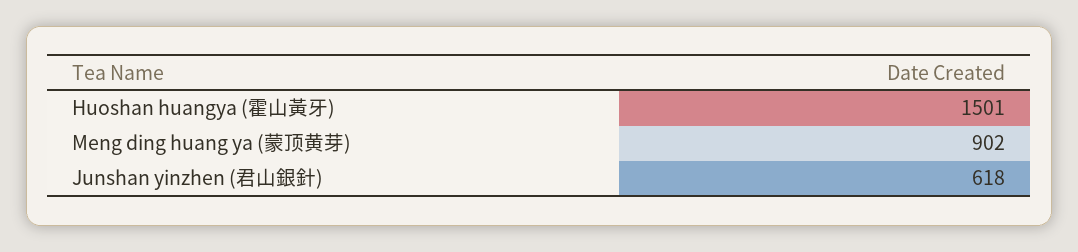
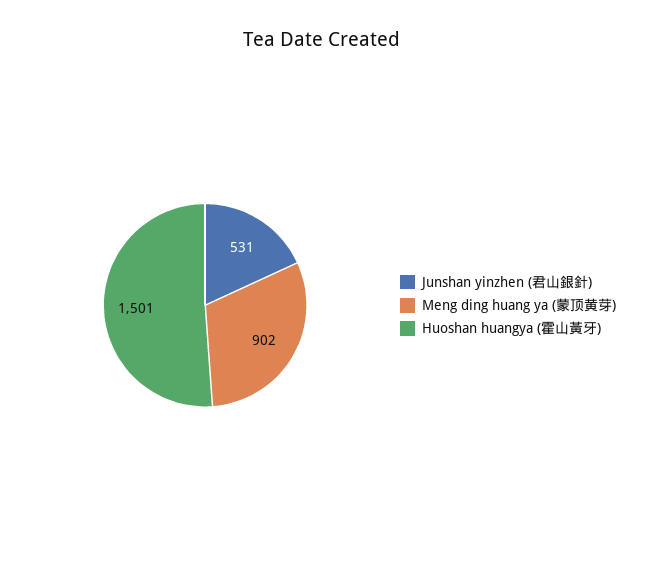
  {
    "Huoshan huangya (霍山黃牙)": 1501,
    "Meng ding huang ya (蒙顶黄芽)": 902,
-   "Junshan yinzhen (君山銀針)": 618
+   "Junshan yinzhen (君山銀針)": 531
  }

